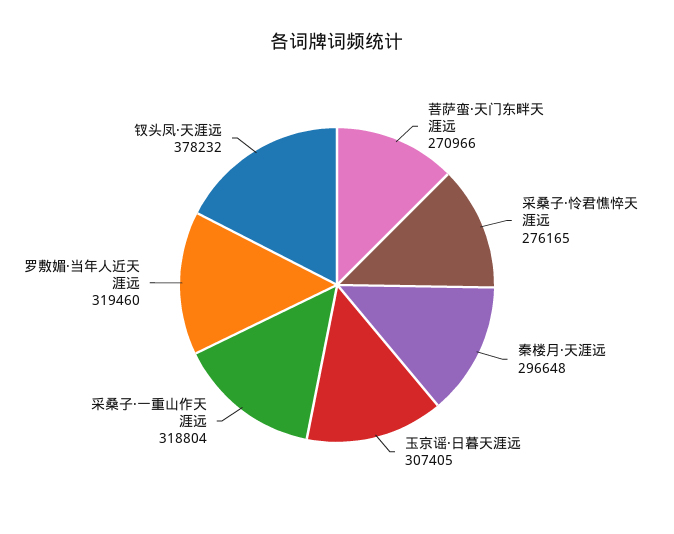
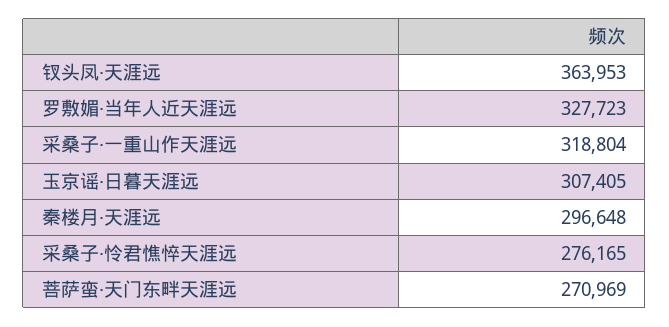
  {
-   "菩萨蛮·天门东畔天涯远": 270966,
+   "菩萨蛮·天门东畔天涯远": 270969,
    "采桑子·怜君憔悴天涯远": 276165,
    "秦楼月·天涯远": 296648,
    "玉京谣·日暮天涯远": 307405,
    "采桑子·一重山作天涯远": 318804,
-   "罗敷媚·当年人近天涯远": 319460,
+   "罗敷媚·当年人近天涯远": 327723,
-   "钗头凤·天涯远": 378232
+   "钗头凤·天涯远": 363953
  }

